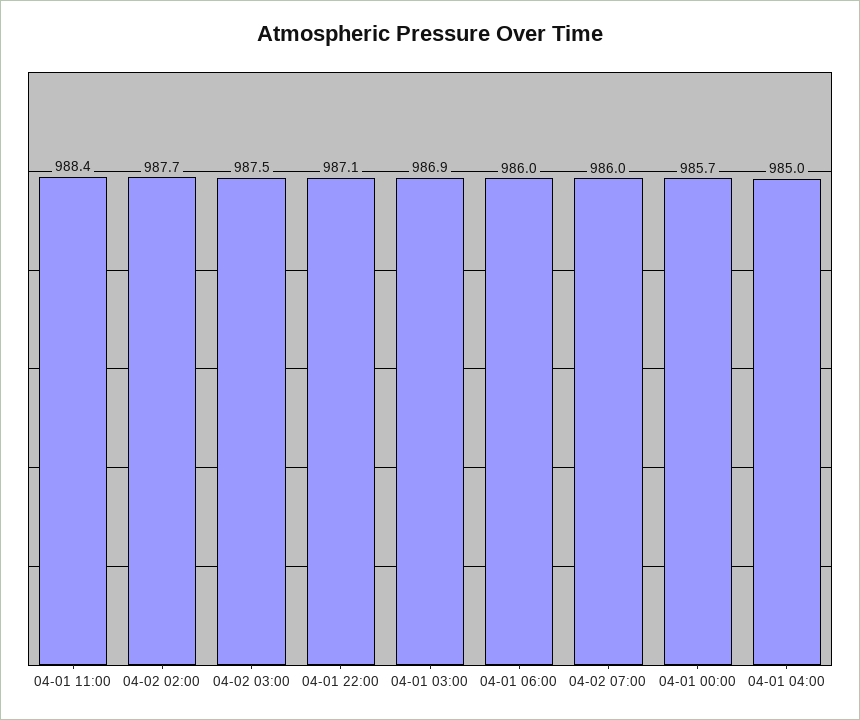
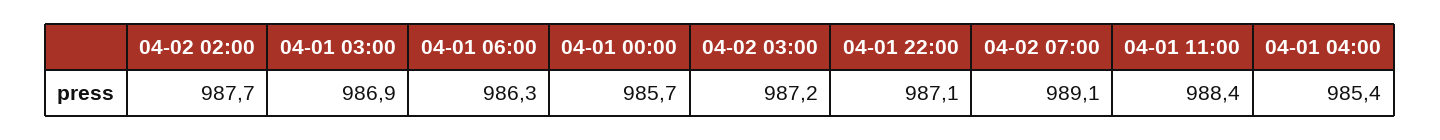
  {
    "04-01 11:00": 988.4,
    "04-02 02:00": 987.7,
-   "04-02 03:00": 987.5,
+   "04-02 03:00": 987.2,
    "04-01 22:00": 987.1,
    "04-01 03:00": 986.9,
-   "04-01 06:00": 986,
+   "04-01 06:00": 986.3,
-   "04-02 07:00": 986,
+   "04-02 07:00": 989.1,
    "04-01 00:00": 985.7,
-   "04-01 04:00": 985
+   "04-01 04:00": 985.4
  }

